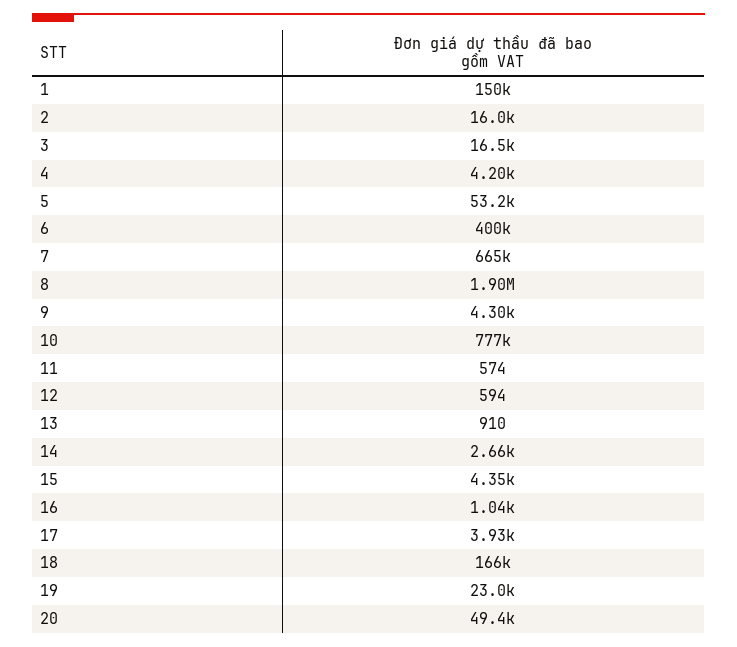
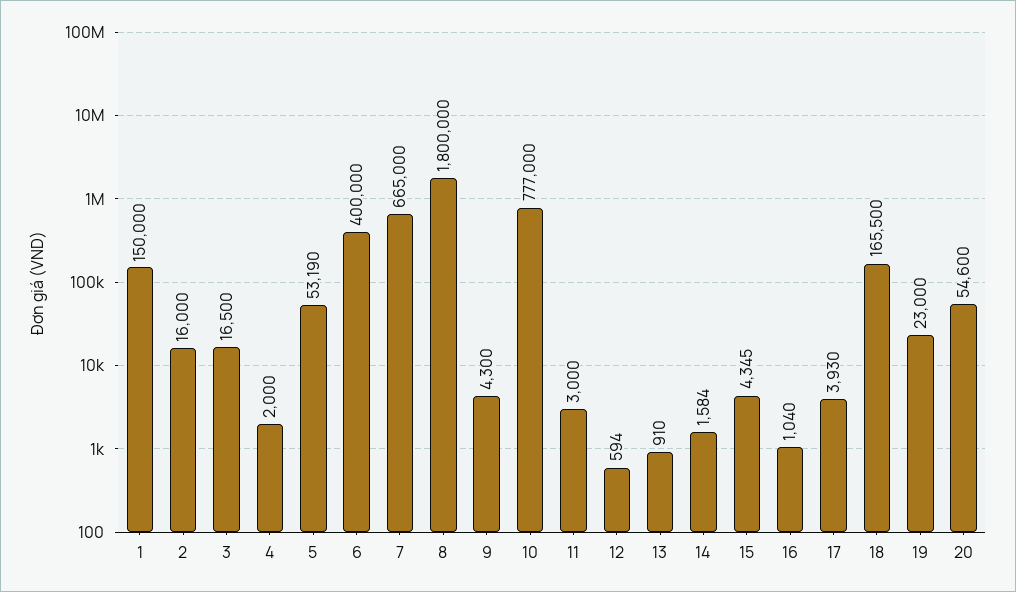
  {
    "1": 150000,
    "2": 16000,
    "3": 16500,
-   "4": 4200,
+   "4": 2000,
    "5": 53190,
    "6": 400000,
    "7": 665000,
-   "8": 1900000,
+   "8": 1800000,
    "9": 4300,
    "10": 777000,
-   "11": 574,
+   "11": 3000,
    "12": 594,
    "13": 910,
-   "14": 2660,
+   "14": 1584,
    "15": 4345,
    "16": 1040,
    "17": 3930,
    "18": 165500,
    "19": 23000,
-   "20": 49400
+   "20": 54600
  }

